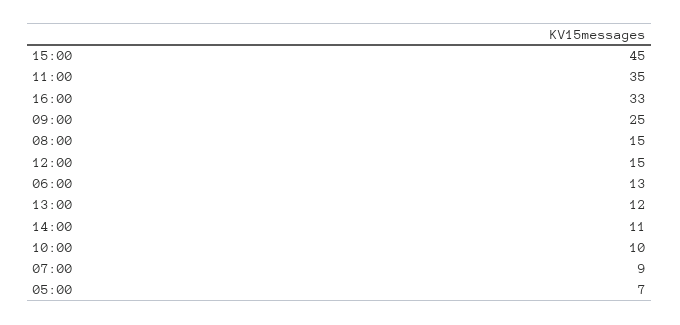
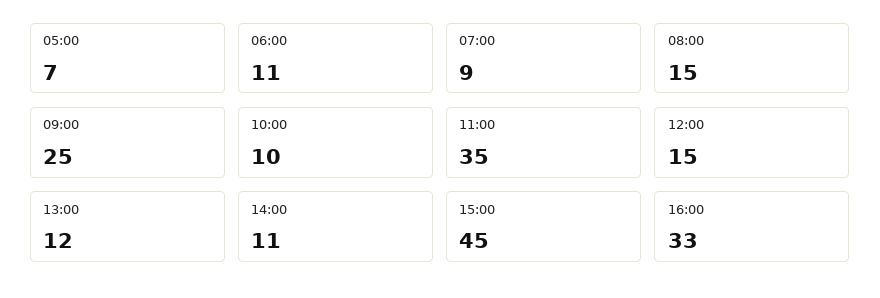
  {
    "15:00": 45,
    "11:00": 35,
    "16:00": 33,
    "09:00": 25,
    "08:00": 15,
    "12:00": 15,
-   "06:00": 13,
+   "06:00": 11,
    "13:00": 12,
    "14:00": 11,
    "10:00": 10,
    "07:00": 9,
    "05:00": 7
  }

